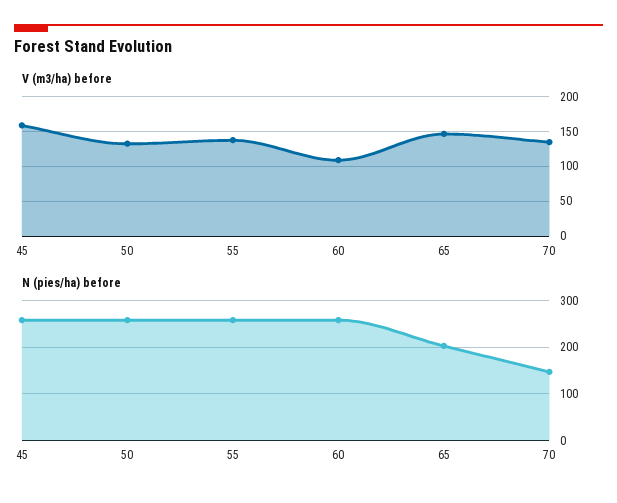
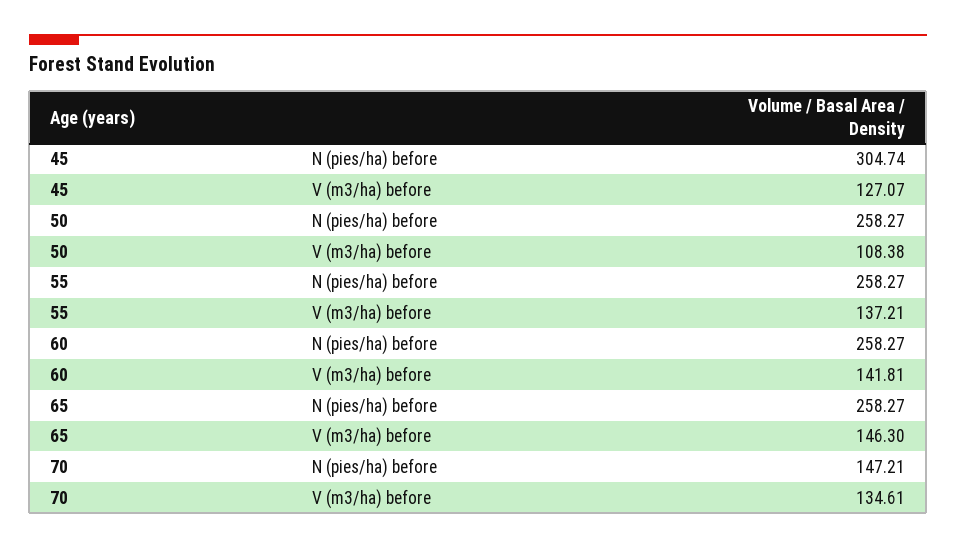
  {
    "V (m3/ha) before": {
-     "45": 160,
+     "45": 127.07,
-     "50": 130,
+     "50": 108.38,
      "55": 137.21,
-     "60": 110,
+     "60": 141.81,
      "65": 146.3,
      "70": 134.61
    },
    "N (pies/ha) before": {
-     "45": 260,
+     "45": 304.74,
      "50": 258.27,
      "55": 258.27,
      "60": 258.27,
-     "65": 200,
+     "65": 258.27,
      "70": 147.21
    }
  }

